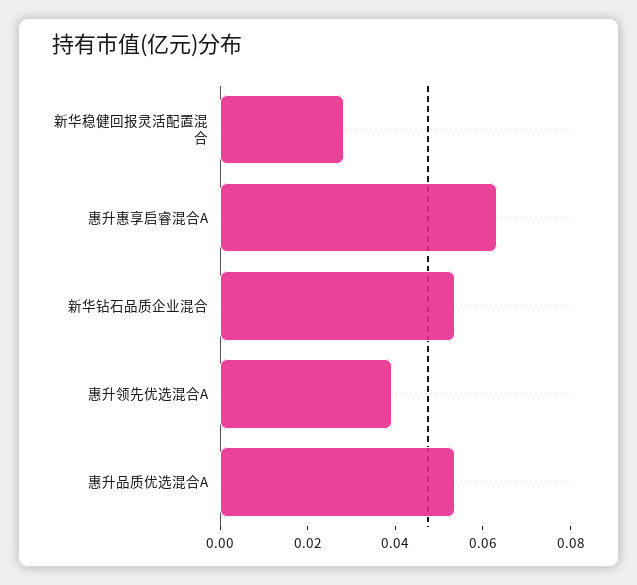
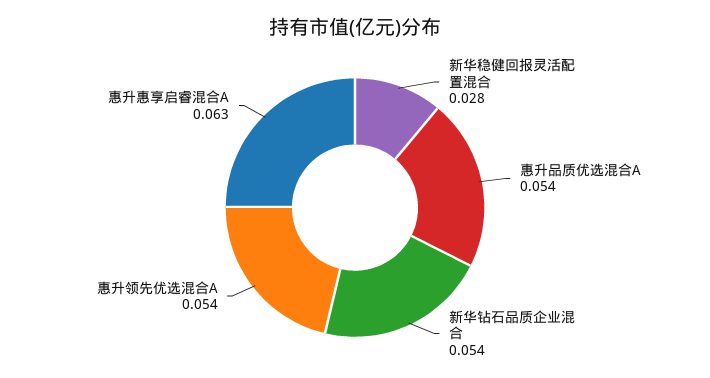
  {
    "新华稳健回报灵活配置混合": 0.028,
    "惠升惠享启睿混合A": 0.063,
    "新华钻石品质企业混合": 0.054,
-   "惠升领先优选混合A": 0.04,
+   "惠升领先优选混合A": 0.054,
    "惠升品质优选混合A": 0.054
  }

